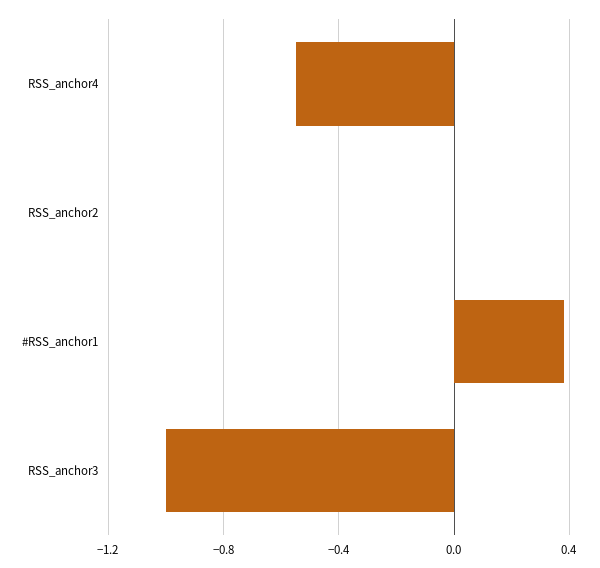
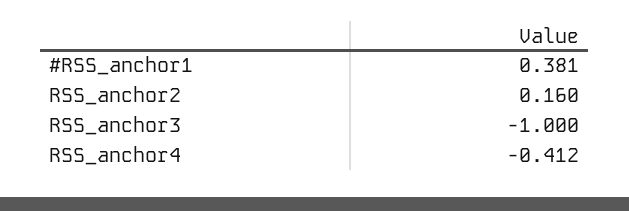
  {
-   "RSS_anchor4": -0.55,
+   "RSS_anchor4": -0.412,
-   "RSS_anchor2": 0,
+   "RSS_anchor2": 0.16,
    "#RSS_anchor1": 0.381,
    "RSS_anchor3": -1
  }

